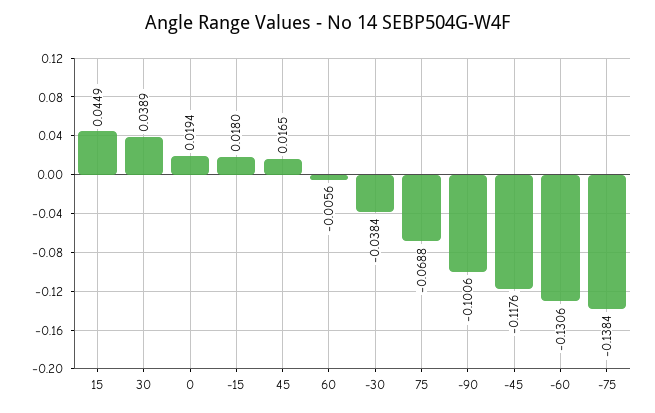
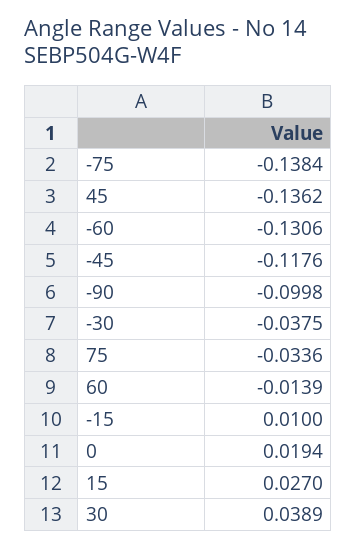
  {
-   "15": 0.0449,
+   "15": 0.027,
    "30": 0.0389,
    "0": 0.0194,
-   "-15": 0.018,
+   "-15": 0.01,
-   "45": 0.0165,
+   "45": -0.1362,
-   "60": -0.0056,
+   "60": -0.0139,
-   "-30": -0.0384,
+   "-30": -0.0375,
-   "75": -0.0688,
+   "75": -0.0336,
-   "-90": -0.1006,
+   "-90": -0.0998,
    "-45": -0.1176,
    "-60": -0.1306,
    "-75": -0.1384
  }

